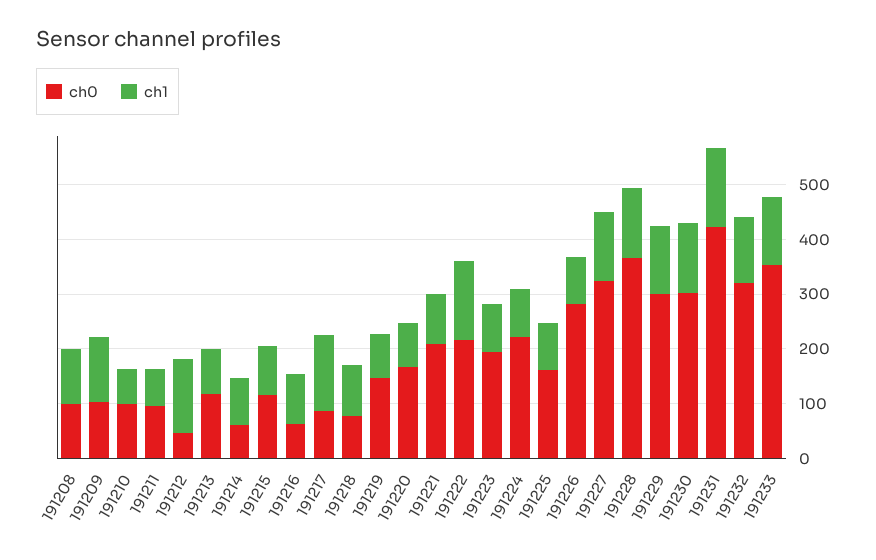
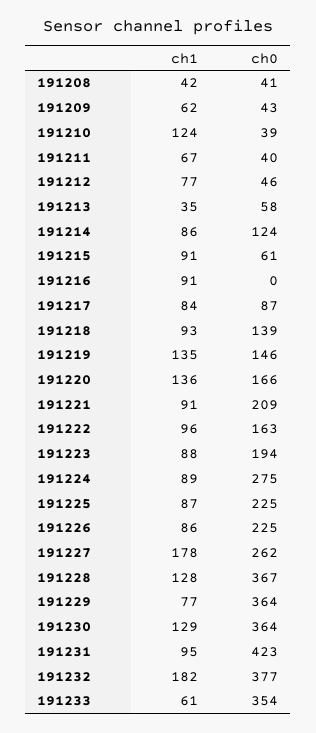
  {
    "ch0": {
-     "191208": 100,
+     "191208": 41,
-     "191209": 100,
+     "191209": 43,
-     "191210": 100,
+     "191210": 39,
-     "191211": 100,
+     "191211": 40,
      "191212": 46,
-     "191213": 120,
+     "191213": 58,
-     "191214": 60,
+     "191214": 124,
-     "191215": 120,
+     "191215": 61,
-     "191216": 60,
+     "191216": 0,
      "191217": 87,
-     "191218": 80,
+     "191218": 139,
      "191219": 146,
      "191220": 166,
      "191221": 209,
-     "191222": 220,
+     "191222": 163,
      "191223": 194,
-     "191224": 220,
+     "191224": 275,
-     "191225": 160,
+     "191225": 225,
-     "191226": 280,
+     "191226": 225,
-     "191227": 320,
+     "191227": 262,
      "191228": 367,
-     "191229": 300,
+     "191229": 364,
-     "191230": 300,
+     "191230": 364,
      "191231": 423,
-     "191232": 320,
+     "191232": 377,
      "191233": 354
    },
    "ch1": {
-     "191208": 100,
+     "191208": 42,
-     "191209": 120,
+     "191209": 62,
-     "191210": 60,
+     "191210": 124,
      "191211": 67,
-     "191212": 140,
+     "191212": 77,
-     "191213": 80,
+     "191213": 35,
      "191214": 86,
      "191215": 91,
      "191216": 91,
-     "191217": 140,
+     "191217": 84,
      "191218": 93,
-     "191219": 80,
+     "191219": 135,
-     "191220": 80,
+     "191220": 136,
      "191221": 91,
-     "191222": 140,
+     "191222": 96,
      "191223": 88,
      "191224": 89,
      "191225": 87,
      "191226": 86,
-     "191227": 120,
+     "191227": 178,
      "191228": 128,
-     "191229": 120,
+     "191229": 77,
      "191230": 129,
-     "191231": 140,
+     "191231": 95,
-     "191232": 120,
+     "191232": 182,
-     "191233": 120
+     "191233": 61
    }
  }

